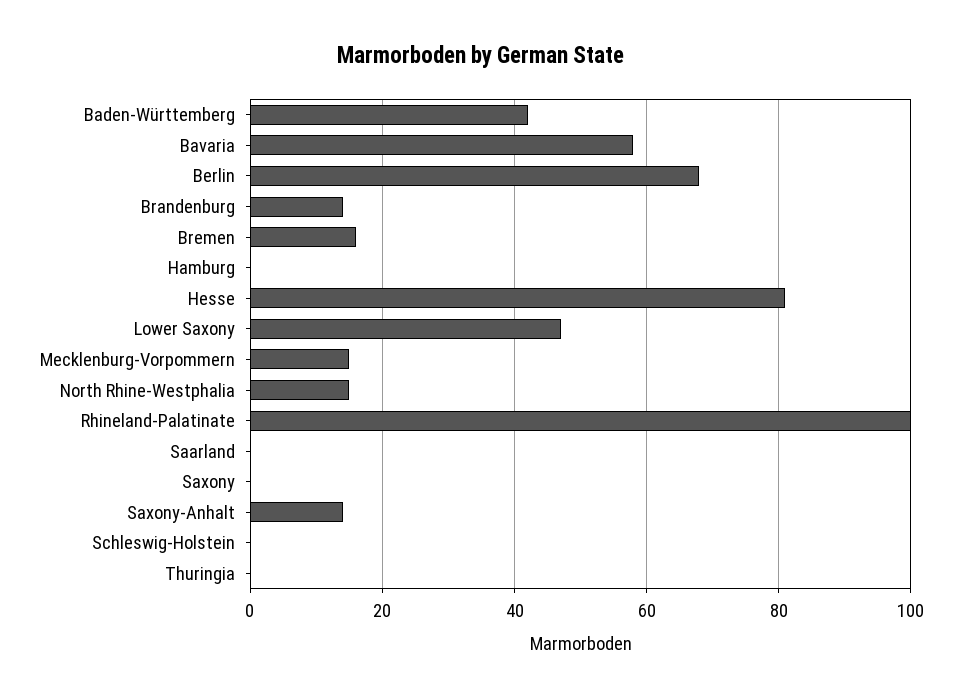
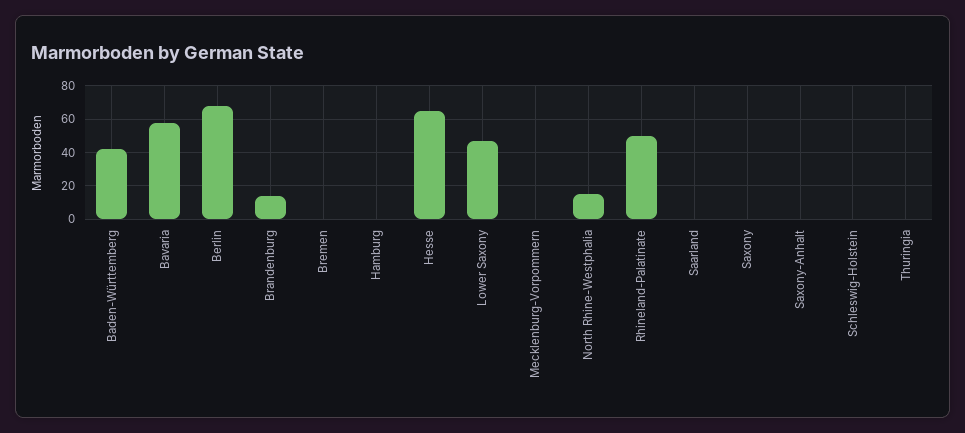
  {
    "Baden-Württemberg": 40,
    "Bavaria": 60,
    "Berlin": 70,
    "Brandenburg": 15,
-   "Bremen": 15,
+   "Bremen": 0,
    "Hamburg": 0,
-   "Hesse": 80,
+   "Hesse": 65,
    "Lower Saxony": 45,
-   "Mecklenburg-Vorpommern": 15,
+   "Mecklenburg-Vorpommern": 0,
    "North Rhine-Westphalia": 15,
-   "Rhineland-Palatinate": 100,
+   "Rhineland-Palatinate": 50,
    "Saarland": 0,
    "Saxony": 0,
-   "Saxony-Anhalt": 15,
+   "Saxony-Anhalt": 0,
    "Schleswig-Holstein": 0,
    "Thuringia": 0
  }

